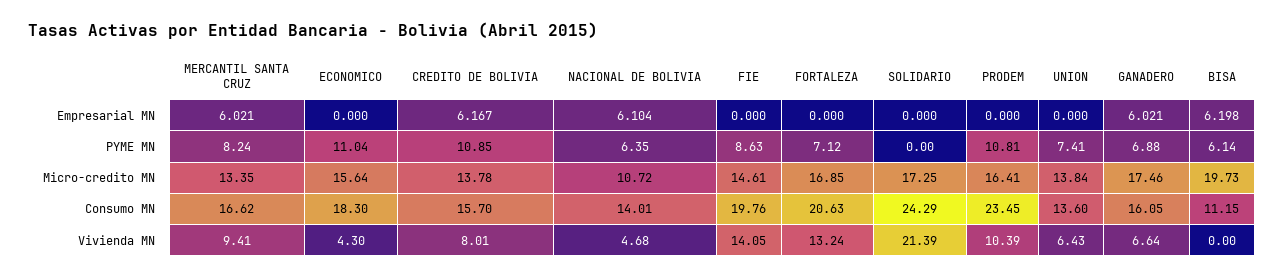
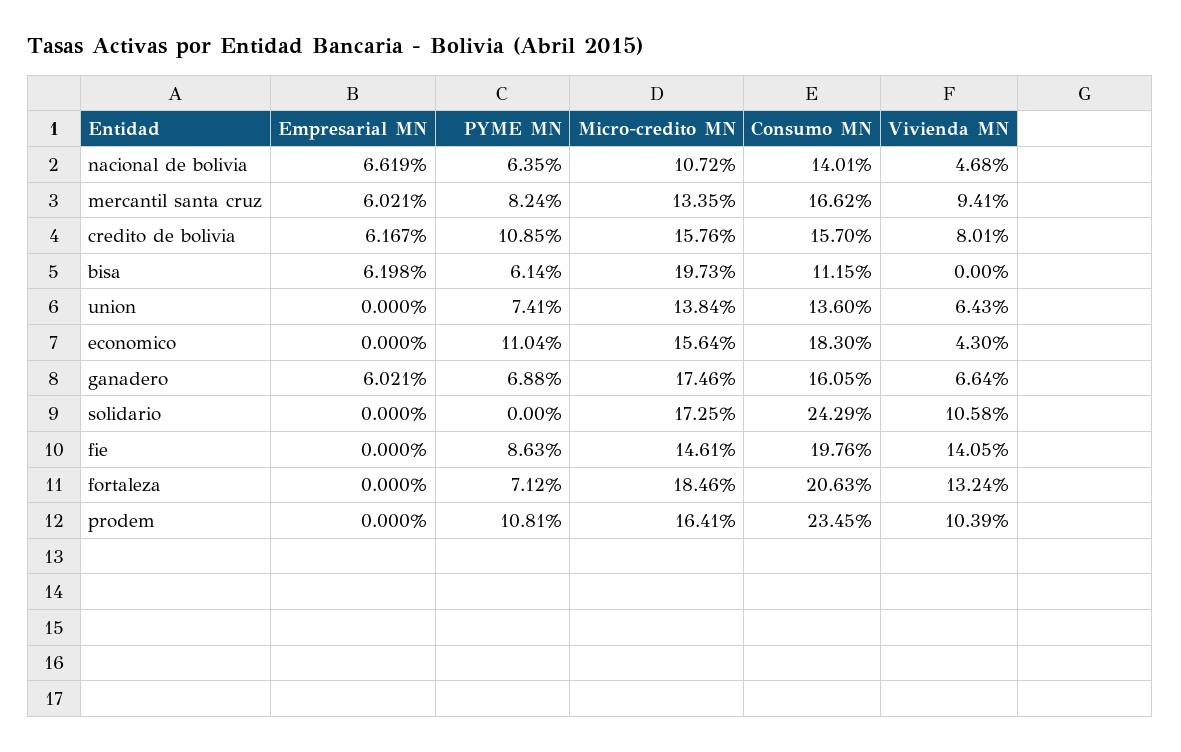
  {
    "MERCANTIL SANTA CRUZ": {
      "Empresarial MN": 6.021,
      "PYME MN": 8.24,
      "Micro-credito MN": 13.35,
      "Consumo MN": 16.62,
      "Vivienda MN": 9.41
    },
    "ECONOMICO": {
      "Empresarial MN": 0,
      "PYME MN": 11.04,
      "Micro-credito MN": 15.64,
      "Consumo MN": 18.3,
      "Vivienda MN": 4.3
    },
    "CREDITO DE BOLIVIA": {
      "Empresarial MN": 6.167,
      "PYME MN": 10.85,
-     "Micro-credito MN": 13.78,
+     "Micro-credito MN": 15.76,
      "Consumo MN": 15.7,
      "Vivienda MN": 8.01
    },
    "NACIONAL DE BOLIVIA": {
-     "Empresarial MN": 6.104,
+     "Empresarial MN": 6.619,
      "PYME MN": 6.35,
      "Micro-credito MN": 10.72,
      "Consumo MN": 14.01,
      "Vivienda MN": 4.68
    },
    "FIE": {
      "Empresarial MN": 0,
      "PYME MN": 8.63,
      "Micro-credito MN": 14.61,
      "Consumo MN": 19.76,
      "Vivienda MN": 14.05
    },
    "FORTALEZA": {
      "Empresarial MN": 0,
      "PYME MN": 7.12,
-     "Micro-credito MN": 16.85,
+     "Micro-credito MN": 18.46,
      "Consumo MN": 20.63,
      "Vivienda MN": 13.24
    },
    "SOLIDARIO": {
      "Empresarial MN": 0,
      "PYME MN": 0,
      "Micro-credito MN": 17.25,
      "Consumo MN": 24.29,
-     "Vivienda MN": 21.39
+     "Vivienda MN": 10.58
    },
    "PRODEM": {
      "Empresarial MN": 0,
      "PYME MN": 10.81,
      "Micro-credito MN": 16.41,
      "Consumo MN": 23.45,
      "Vivienda MN": 10.39
    },
    "UNION": {
      "Empresarial MN": 0,
      "PYME MN": 7.41,
      "Micro-credito MN": 13.84,
      "Consumo MN": 13.6,
      "Vivienda MN": 6.43
    },
    "GANADERO": {
      "Empresarial MN": 6.021,
      "PYME MN": 6.88,
      "Micro-credito MN": 17.46,
      "Consumo MN": 16.05,
      "Vivienda MN": 6.64
    },
    "BISA": {
      "Empresarial MN": 6.198,
      "PYME MN": 6.14,
      "Micro-credito MN": 19.73,
      "Consumo MN": 11.15,
      "Vivienda MN": 0
    }
  }

